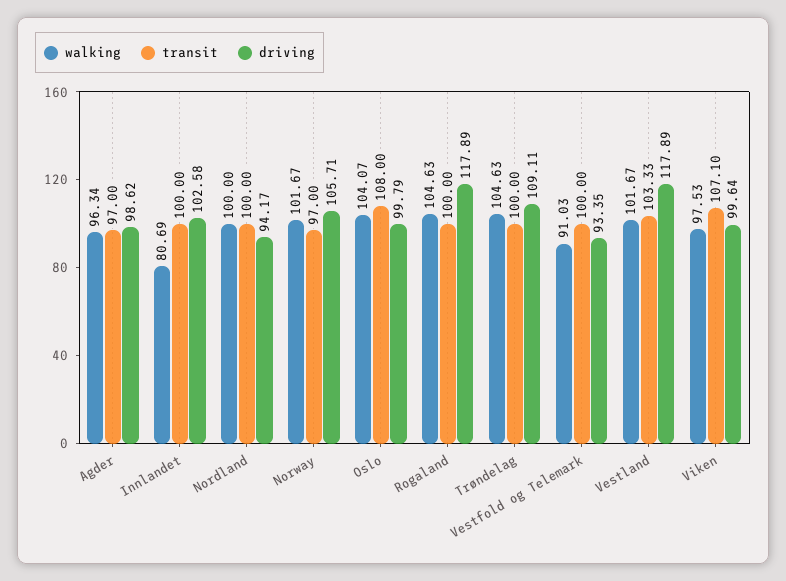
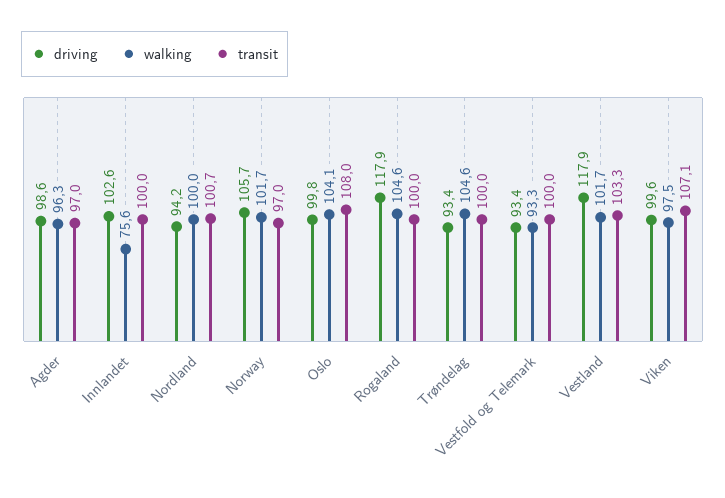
  {
    "walking": {
      "Agder": 96.34,
-     "Innlandet": 80.69,
+     "Innlandet": 75.6,
      "Nordland": 100,
      "Norway": 101.67,
      "Oslo": 104.07,
      "Rogaland": 104.63,
      "Trøndelag": 104.63,
-     "Vestfold og Telemark": 91.03,
+     "Vestfold og Telemark": 93.3,
      "Vestland": 101.67,
      "Viken": 97.53
    },
    "transit": {
      "Agder": 97,
      "Innlandet": 100,
-     "Nordland": 100,
+     "Nordland": 100.7,
      "Norway": 97,
      "Oslo": 108,
      "Rogaland": 100,
      "Trøndelag": 100,
      "Vestfold og Telemark": 100,
      "Vestland": 103.33,
      "Viken": 107.1
    },
    "driving": {
      "Agder": 98.62,
      "Innlandet": 102.58,
      "Nordland": 94.17,
      "Norway": 105.71,
      "Oslo": 99.79,
      "Rogaland": 117.89,
-     "Trøndelag": 109.11,
+     "Trøndelag": 93.4,
      "Vestfold og Telemark": 93.35,
      "Vestland": 117.89,
      "Viken": 99.64
    }
  }

